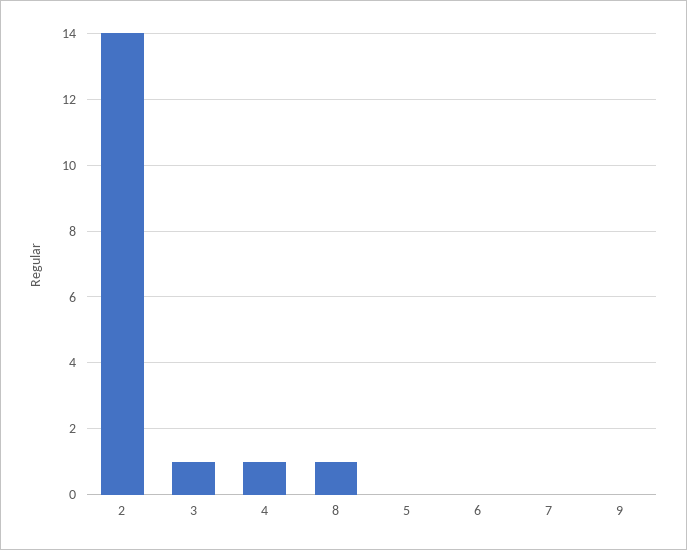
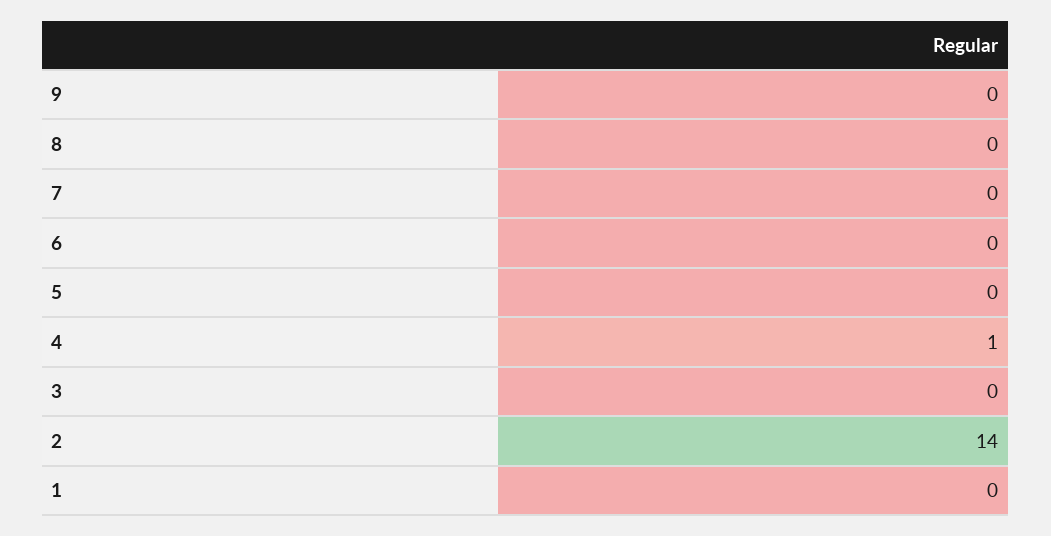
  {
    "2": 14,
-   "3": 1,
+   "3": 0,
    "4": 1,
-   "8": 1,
+   "8": 0,
    "5": 0,
    "6": 0,
    "7": 0,
-   "9": 0
+   "9": 0,
+   "1": 0
  }

